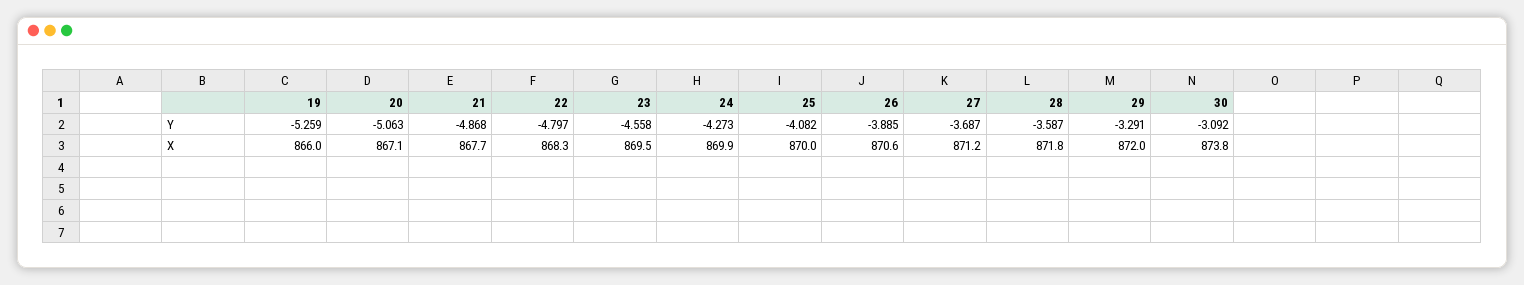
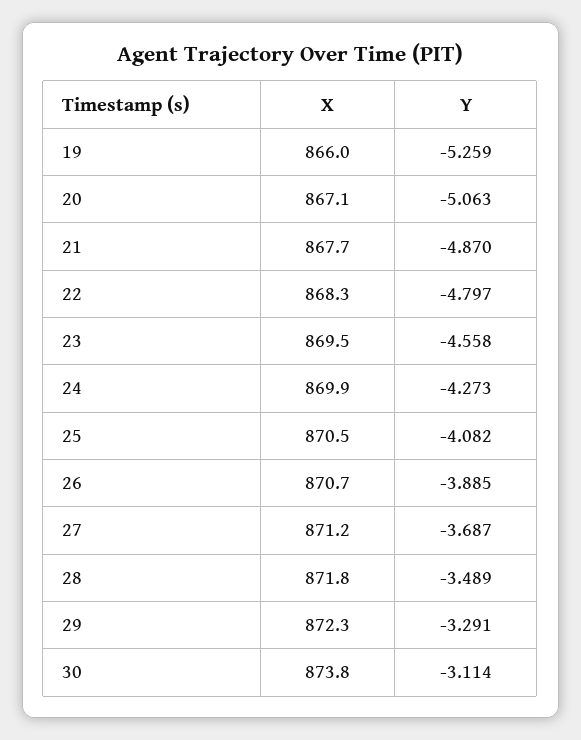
  {
    "19": {
      "Y": -5.259,
      "X": 866
    },
    "20": {
      "Y": -5.063,
      "X": 867.1
    },
    "21": {
-     "Y": -4.868,
+     "Y": -4.87,
      "X": 867.7
    },
    "22": {
      "Y": -4.797,
      "X": 868.3
    },
    "23": {
      "Y": -4.558,
      "X": 869.5
    },
    "24": {
      "Y": -4.273,
      "X": 869.9
    },
    "25": {
      "Y": -4.082,
-     "X": 870
+     "X": 870.5
    },
    "26": {
      "Y": -3.885,
-     "X": 870.6
+     "X": 870.7
    },
    "27": {
      "Y": -3.687,
      "X": 871.2
    },
    "28": {
-     "Y": -3.587,
+     "Y": -3.489,
      "X": 871.8
    },
    "29": {
      "Y": -3.291,
-     "X": 872
+     "X": 872.3
    },
    "30": {
-     "Y": -3.092,
+     "Y": -3.114,
      "X": 873.8
    }
  }

